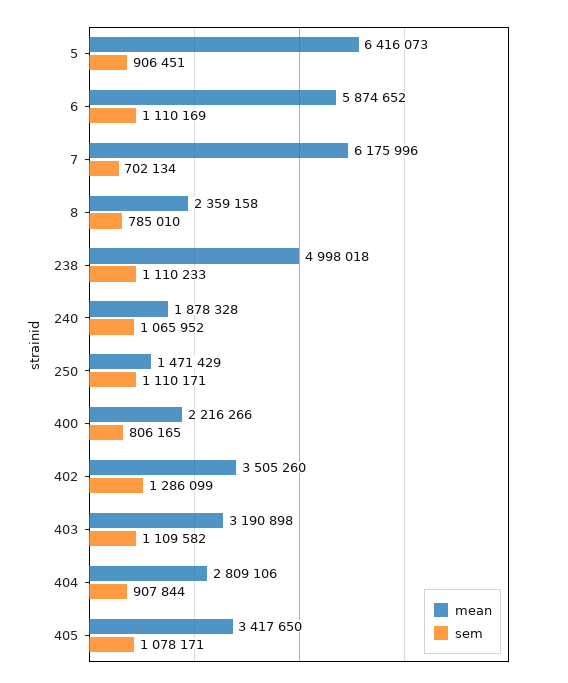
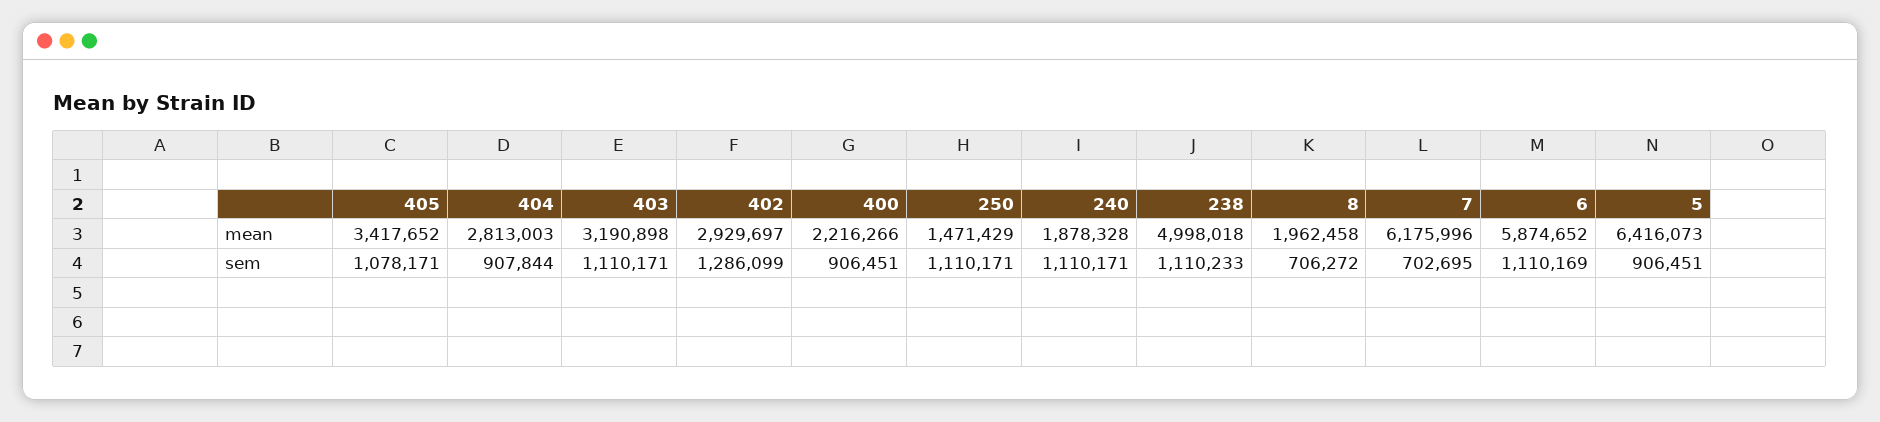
  {
    "mean": {
      "5": 6416073,
      "6": 5874652,
      "7": 6175996,
-     "8": 2359158,
+     "8": 1962458,
      "238": 4998018,
      "240": 1878328,
      "250": 1471429,
      "400": 2216266,
-     "402": 3505260,
+     "402": 2929697,
      "403": 3190898,
-     "404": 2809106,
+     "404": 2813003,
-     "405": 3417650
+     "405": 3417652
    },
    "sem": {
      "5": 906451,
      "6": 1110169,
-     "7": 702134,
+     "7": 702695,
-     "8": 785010,
+     "8": 706272,
      "238": 1110233,
-     "240": 1065952,
+     "240": 1110171,
      "250": 1110171,
-     "400": 806165,
+     "400": 906451,
      "402": 1286099,
-     "403": 1109582,
+     "403": 1110171,
      "404": 907844,
      "405": 1078171
    }
  }

